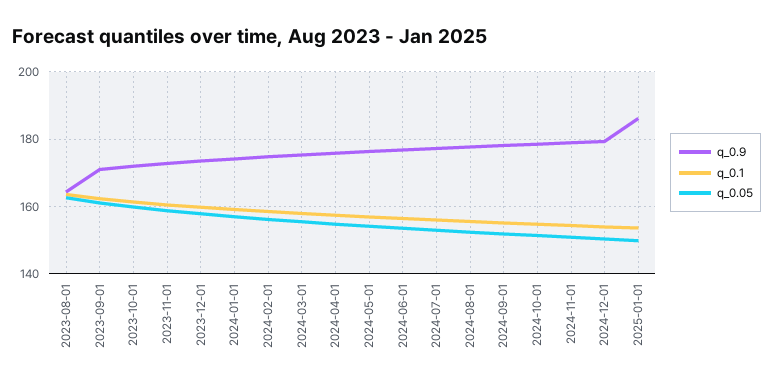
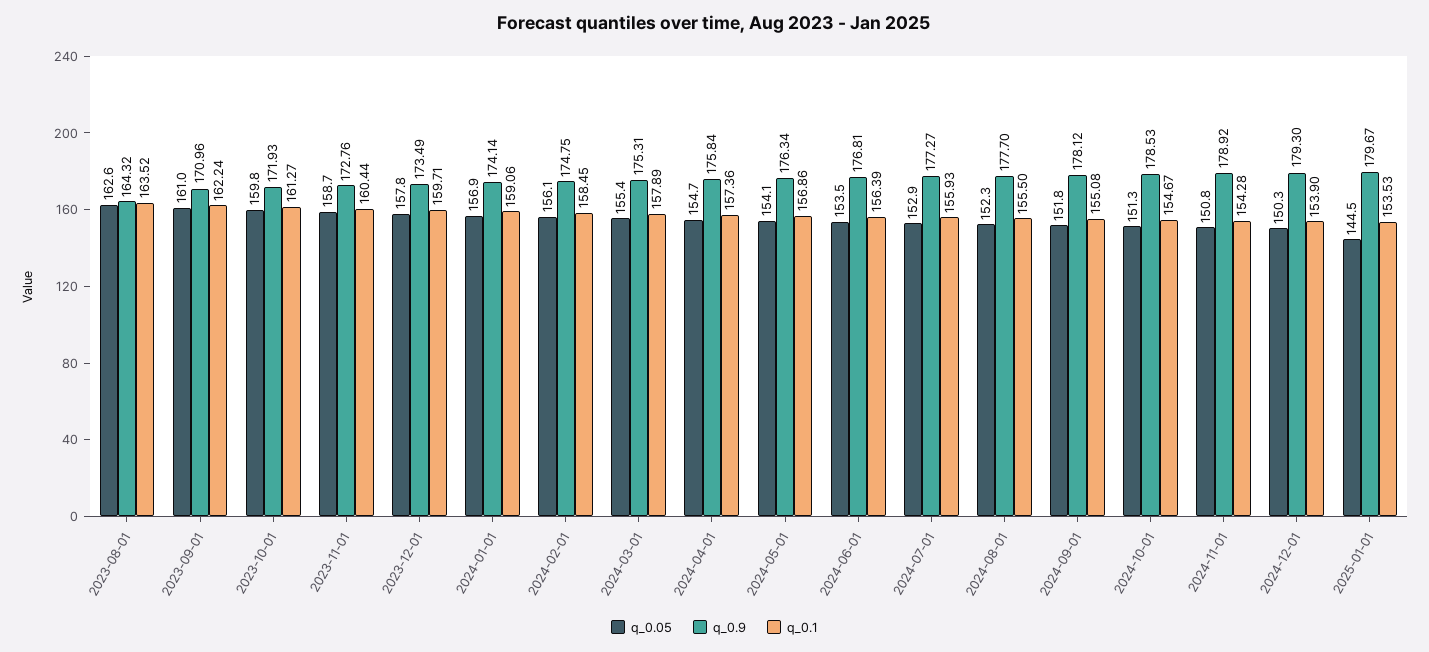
  {
    "q_0.9": {
      "2023-08-01": 164.32,
      "2023-09-01": 170.96,
      "2023-10-01": 171.93,
      "2023-11-01": 172.76,
      "2023-12-01": 173.49,
      "2024-01-01": 174.14,
      "2024-02-01": 174.75,
      "2024-03-01": 175.31,
      "2024-04-01": 175.84,
      "2024-05-01": 176.34,
      "2024-06-01": 176.81,
      "2024-07-01": 177.27,
      "2024-08-01": 177.7,
      "2024-09-01": 178.12,
      "2024-10-01": 178.53,
      "2024-11-01": 178.92,
      "2024-12-01": 179.3,
-     "2025-01-01": 186
+     "2025-01-01": 179.67
    },
    "q_0.1": {
      "2023-08-01": 163.52,
      "2023-09-01": 162.24,
      "2023-10-01": 161.27,
      "2023-11-01": 160.44,
      "2023-12-01": 159.71,
      "2024-01-01": 159.06,
      "2024-02-01": 158.45,
      "2024-03-01": 157.89,
      "2024-04-01": 157.36,
      "2024-05-01": 156.86,
      "2024-06-01": 156.39,
      "2024-07-01": 155.93,
      "2024-08-01": 155.5,
      "2024-09-01": 155.08,
      "2024-10-01": 154.67,
      "2024-11-01": 154.28,
      "2024-12-01": 153.9,
      "2025-01-01": 153.53
    },
    "q_0.05": {
      "2023-08-01": 162.6,
      "2023-09-01": 161,
      "2023-10-01": 159.8,
      "2023-11-01": 158.7,
      "2023-12-01": 157.8,
      "2024-01-01": 156.9,
      "2024-02-01": 156.1,
      "2024-03-01": 155.4,
      "2024-04-01": 154.7,
      "2024-05-01": 154.1,
      "2024-06-01": 153.5,
      "2024-07-01": 152.9,
      "2024-08-01": 152.3,
      "2024-09-01": 151.8,
      "2024-10-01": 151.3,
      "2024-11-01": 150.8,
      "2024-12-01": 150.3,
-     "2025-01-01": 150
+     "2025-01-01": 144.5
    }
  }

